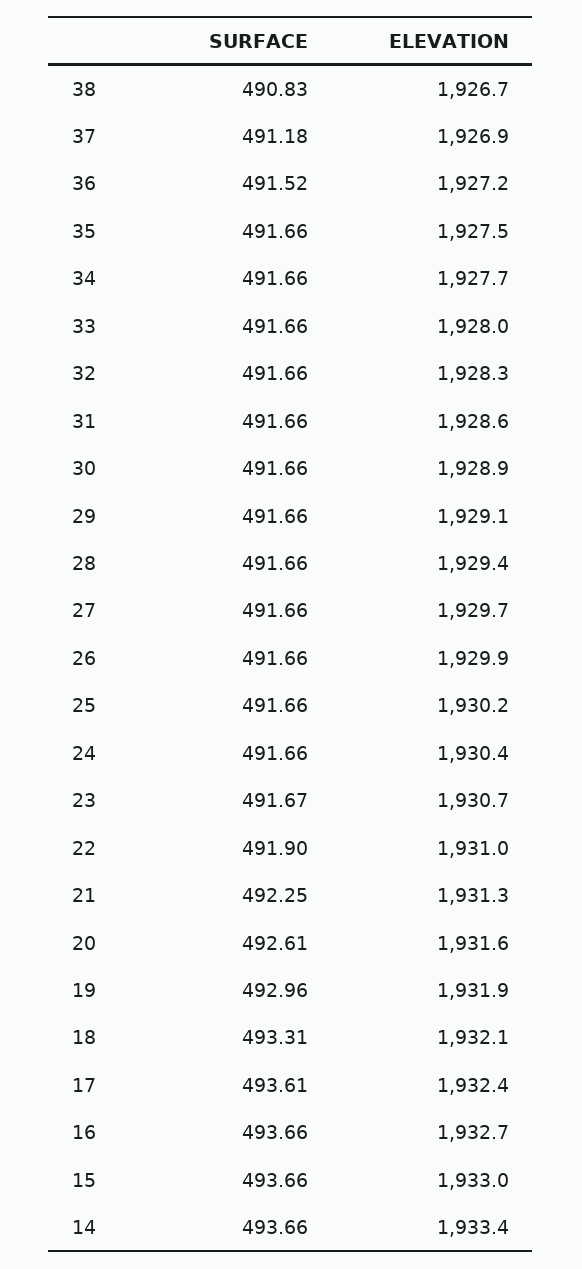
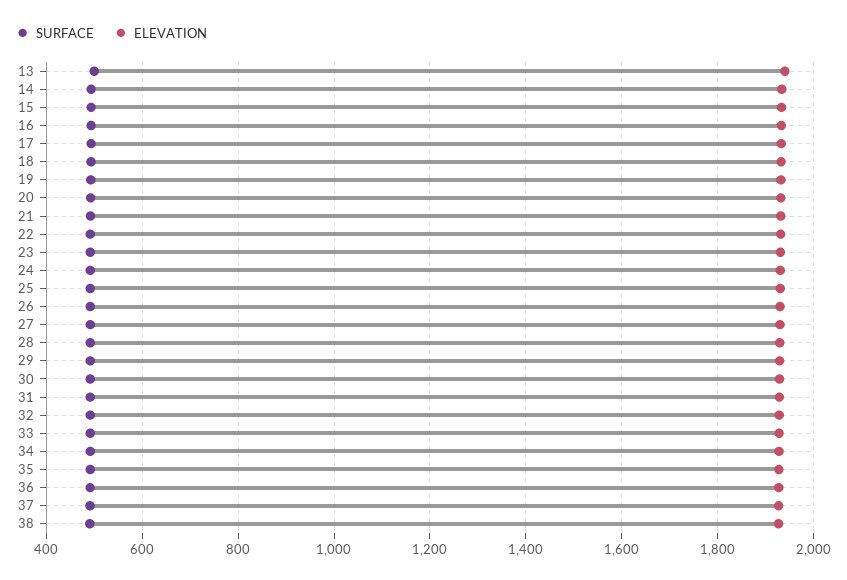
  {
    "SURFACE": {
      "38": 490.83,
      "37": 491.18,
      "36": 491.52,
      "35": 491.66,
      "34": 491.66,
      "33": 491.66,
      "32": 491.66,
      "31": 491.66,
      "30": 491.66,
      "29": 491.66,
      "28": 491.66,
      "27": 491.66,
      "26": 491.66,
      "25": 491.66,
      "24": 491.66,
      "23": 491.67,
      "22": 491.9,
      "21": 492.25,
      "20": 492.61,
      "19": 492.96,
      "18": 493.31,
      "17": 493.61,
      "16": 493.66,
      "15": 493.66,
-     "14": 493.66
+     "14": 493.66,
+     "13": 500
    },
    "ELEVATION": {
      "38": 1926.7,
      "37": 1926.9,
      "36": 1927.2,
      "35": 1927.5,
      "34": 1927.7,
      "33": 1928,
      "32": 1928.3,
      "31": 1928.6,
      "30": 1928.9,
      "29": 1929.1,
      "28": 1929.4,
      "27": 1929.7,
      "26": 1929.9,
      "25": 1930.2,
      "24": 1930.4,
      "23": 1930.7,
      "22": 1931,
      "21": 1931.3,
      "20": 1931.6,
      "19": 1931.9,
      "18": 1932.1,
      "17": 1932.4,
      "16": 1932.7,
      "15": 1933,
-     "14": 1933.4
+     "14": 1933.4,
+     "13": 1940
    }
  }

